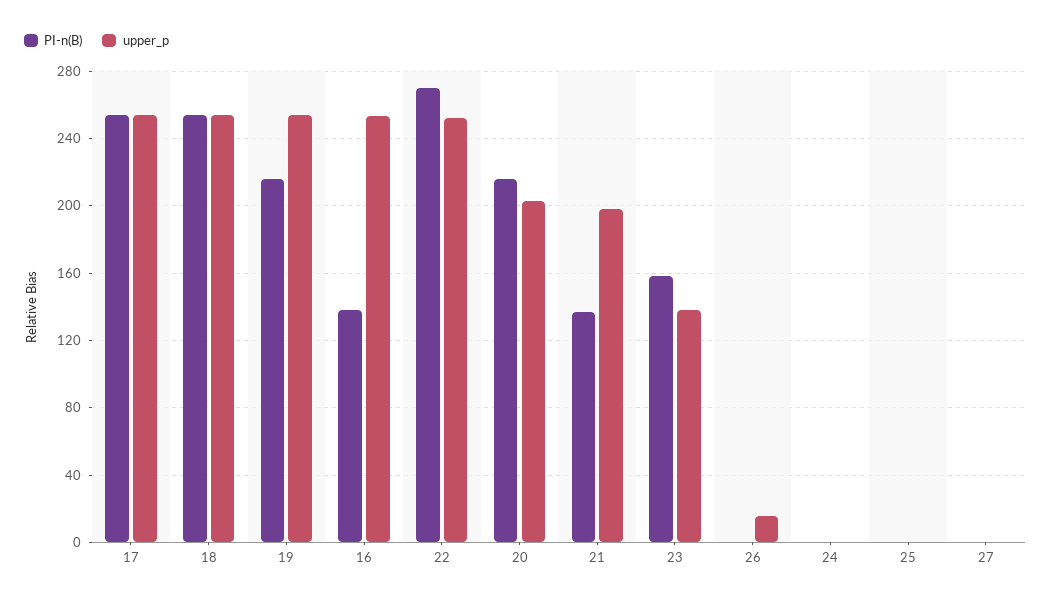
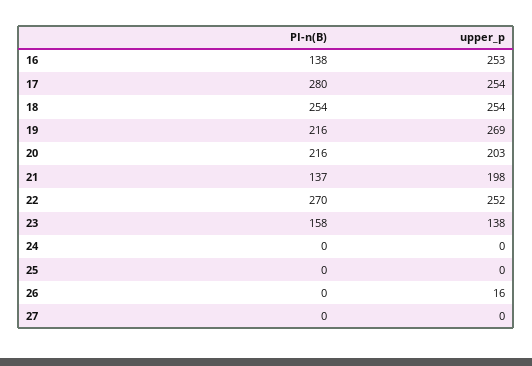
  {
    "PI-n(B)": {
-     "17": 255,
+     "17": 280,
      "18": 254,
      "19": 216,
      "16": 138,
      "22": 270,
      "20": 216,
      "21": 137,
      "23": 158,
      "26": 0,
      "24": 0,
      "25": 0,
      "27": 0
    },
    "upper_p": {
      "17": 254,
      "18": 254,
-     "19": 255,
+     "19": 269,
      "16": 253,
      "22": 252,
      "20": 203,
      "21": 198,
      "23": 138,
      "26": 16,
      "24": 0,
      "25": 0,
      "27": 0
    }
  }

